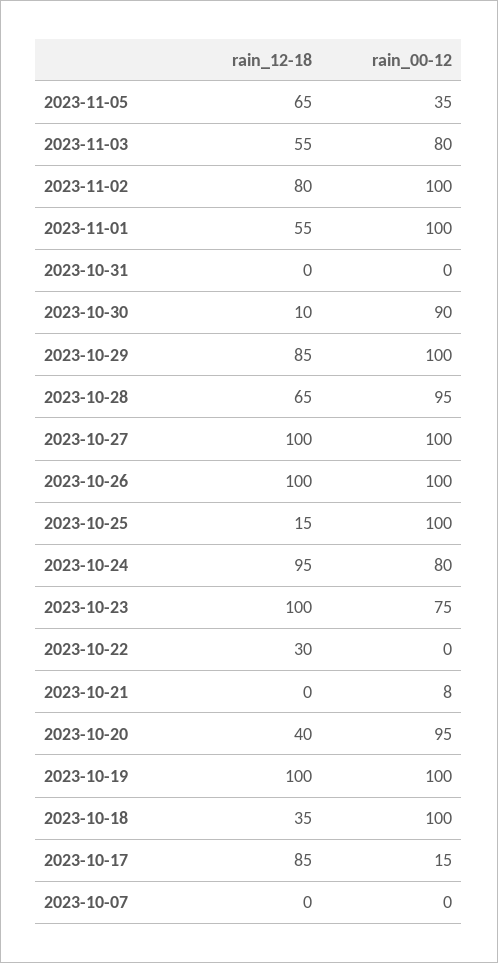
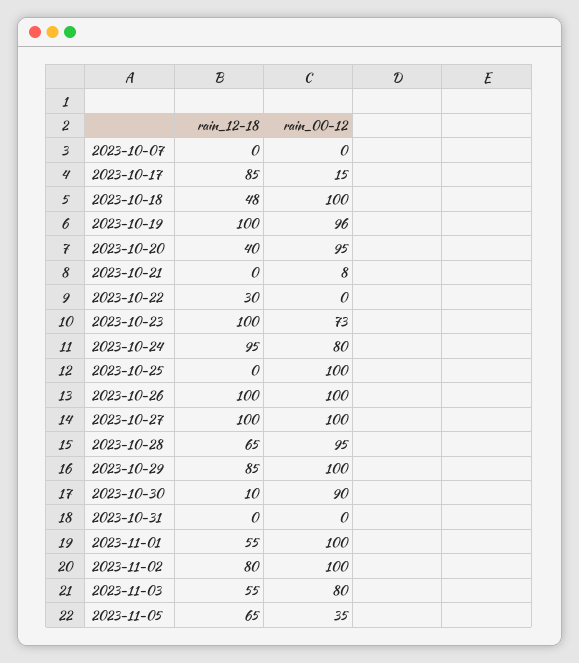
  {
    "rain_12-18": {
      "2023-11-05": 65,
      "2023-11-03": 55,
      "2023-11-02": 80,
      "2023-11-01": 55,
      "2023-10-31": 0,
      "2023-10-30": 10,
      "2023-10-29": 85,
      "2023-10-28": 65,
      "2023-10-27": 100,
      "2023-10-26": 100,
-     "2023-10-25": 15,
+     "2023-10-25": 0,
      "2023-10-24": 95,
      "2023-10-23": 100,
      "2023-10-22": 30,
      "2023-10-21": 0,
      "2023-10-20": 40,
      "2023-10-19": 100,
-     "2023-10-18": 35,
+     "2023-10-18": 48,
      "2023-10-17": 85,
      "2023-10-07": 0
    },
    "rain_00-12": {
      "2023-11-05": 35,
      "2023-11-03": 80,
      "2023-11-02": 100,
      "2023-11-01": 100,
      "2023-10-31": 0,
      "2023-10-30": 90,
      "2023-10-29": 100,
      "2023-10-28": 95,
      "2023-10-27": 100,
      "2023-10-26": 100,
      "2023-10-25": 100,
      "2023-10-24": 80,
-     "2023-10-23": 75,
+     "2023-10-23": 73,
      "2023-10-22": 0,
      "2023-10-21": 8,
      "2023-10-20": 95,
-     "2023-10-19": 100,
+     "2023-10-19": 96,
      "2023-10-18": 100,
      "2023-10-17": 15,
      "2023-10-07": 0
    }
  }

